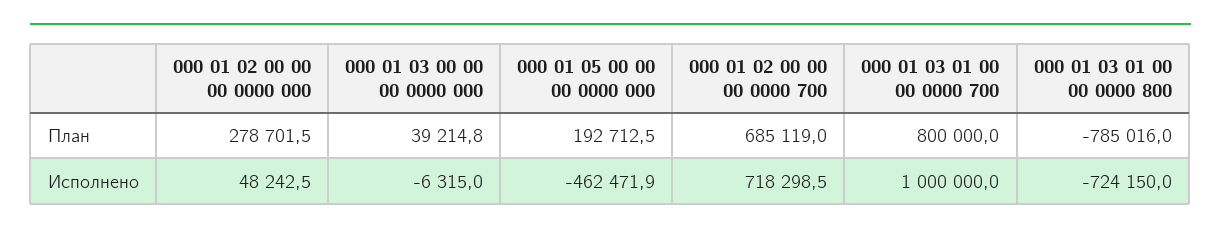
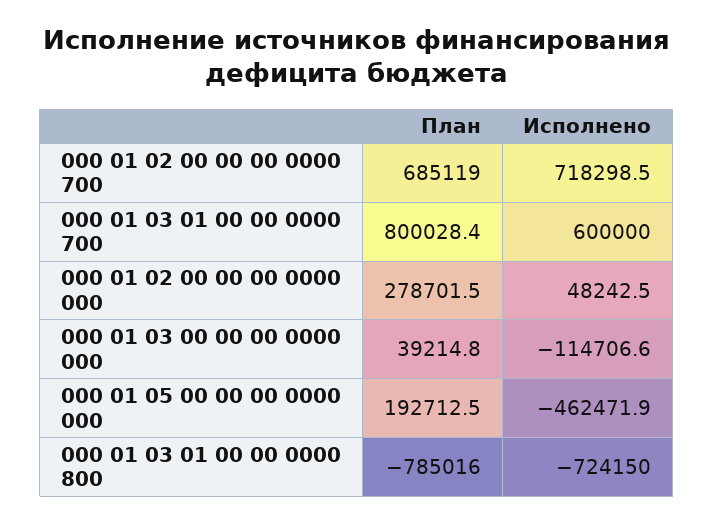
  {
    "000 01 02 00 00 00 0000 000": {
      "План": 278701.5,
      "Исполнено": 48242.5
    },
    "000 01 03 00 00 00 0000 000": {
      "План": 39214.8,
-     "Исполнено": -6315
+     "Исполнено": -114706.6
    },
    "000 01 05 00 00 00 0000 000": {
      "План": 192712.5,
      "Исполнено": -462471.9
    },
    "000 01 02 00 00 00 0000 700": {
      "План": 685119,
      "Исполнено": 718298.5
    },
    "000 01 03 01 00 00 0000 700": {
-     "План": 800000,
+     "План": 800028.4,
-     "Исполнено": 1000000
+     "Исполнено": 600000
    },
    "000 01 03 01 00 00 0000 800": {
      "План": -785016,
      "Исполнено": -724150
    }
  }

